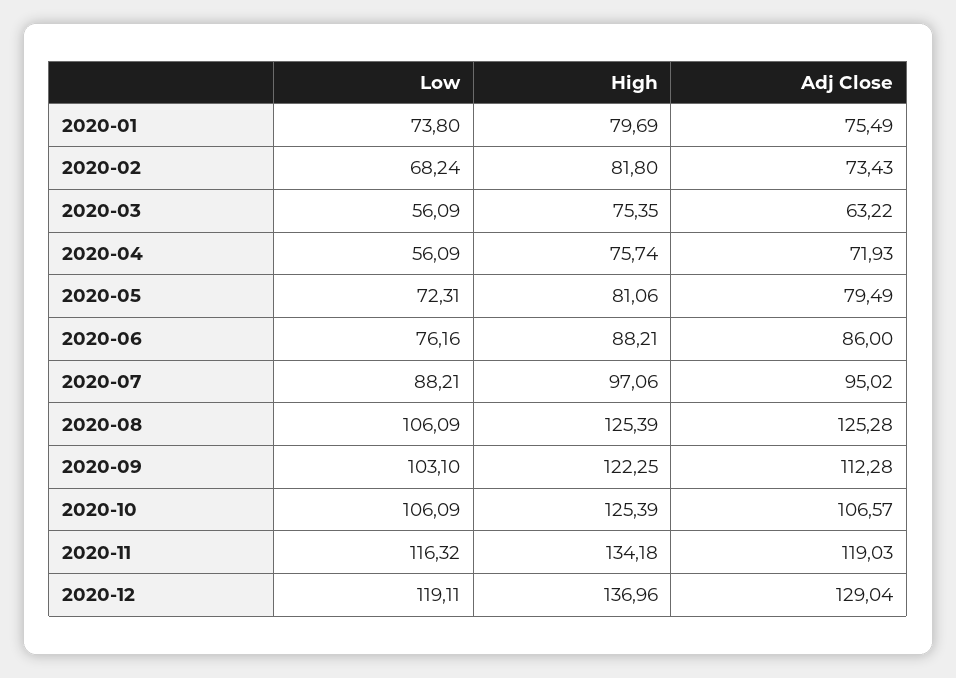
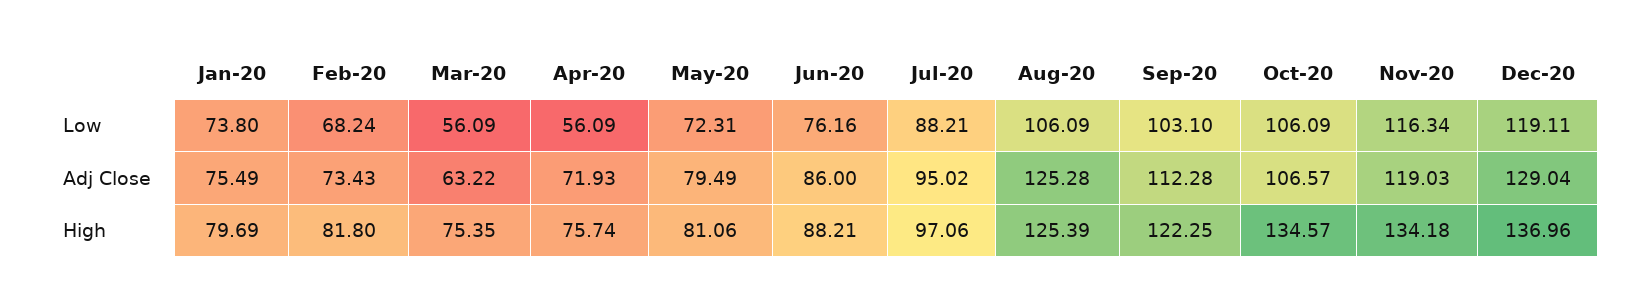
  {
    "Low": {
      "2020-01": 73.8,
      "2020-02": 68.24,
      "2020-03": 56.09,
      "2020-04": 56.09,
      "2020-05": 72.31,
      "2020-06": 76.16,
      "2020-07": 88.21,
      "2020-08": 106.09,
      "2020-09": 103.1,
      "2020-10": 106.09,
-     "2020-11": 116.32,
+     "2020-11": 116.34,
      "2020-12": 119.11
    },
    "High": {
      "2020-01": 79.69,
      "2020-02": 81.8,
      "2020-03": 75.35,
      "2020-04": 75.74,
      "2020-05": 81.06,
      "2020-06": 88.21,
      "2020-07": 97.06,
      "2020-08": 125.39,
      "2020-09": 122.25,
-     "2020-10": 125.39,
+     "2020-10": 134.57,
      "2020-11": 134.18,
      "2020-12": 136.96
    },
    "Adj Close": {
      "2020-01": 75.49,
      "2020-02": 73.43,
      "2020-03": 63.22,
      "2020-04": 71.93,
      "2020-05": 79.49,
      "2020-06": 86,
      "2020-07": 95.02,
      "2020-08": 125.28,
      "2020-09": 112.28,
      "2020-10": 106.57,
      "2020-11": 119.03,
      "2020-12": 129.04
    }
  }

